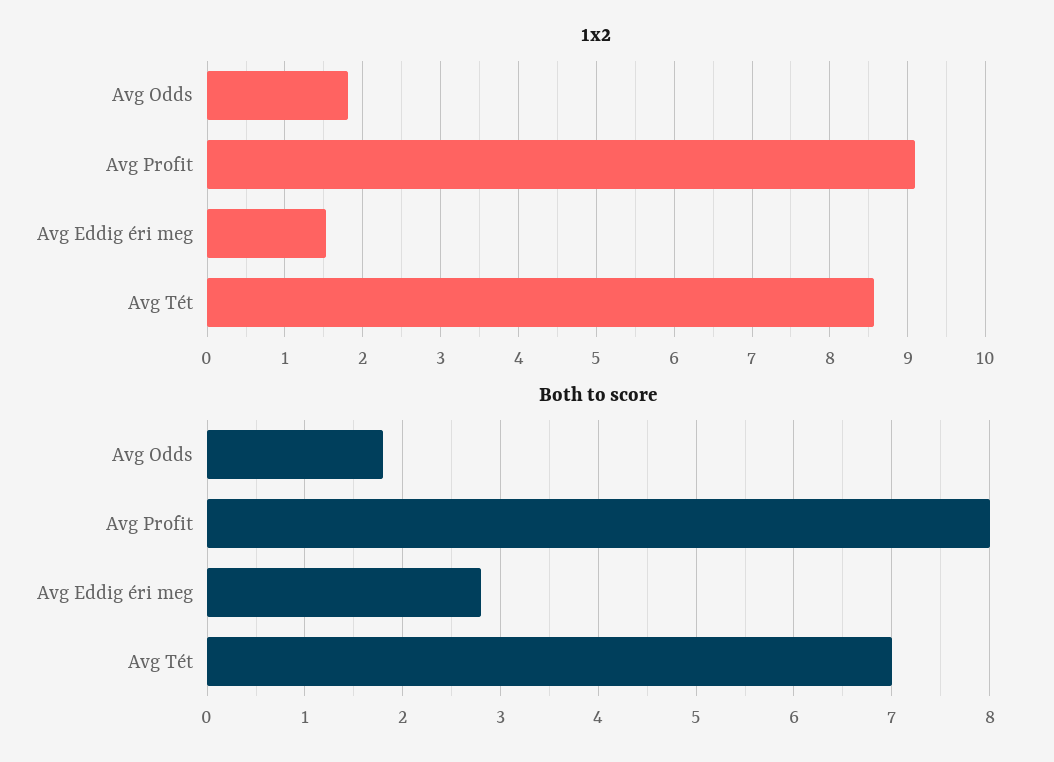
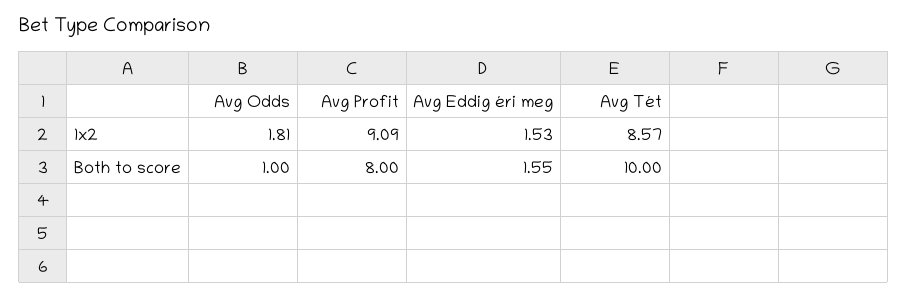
  {
    "1x2": {
      "Avg Odds": 1.81,
      "Avg Profit": 9.09,
      "Avg Eddig éri meg": 1.53,
      "Avg Tét": 8.57
    },
    "Both to score": {
-     "Avg Odds": 1.8,
+     "Avg Odds": 1,
      "Avg Profit": 8,
-     "Avg Eddig éri meg": 2.8,
+     "Avg Eddig éri meg": 1.55,
-     "Avg Tét": 7
+     "Avg Tét": 10
    }
  }

